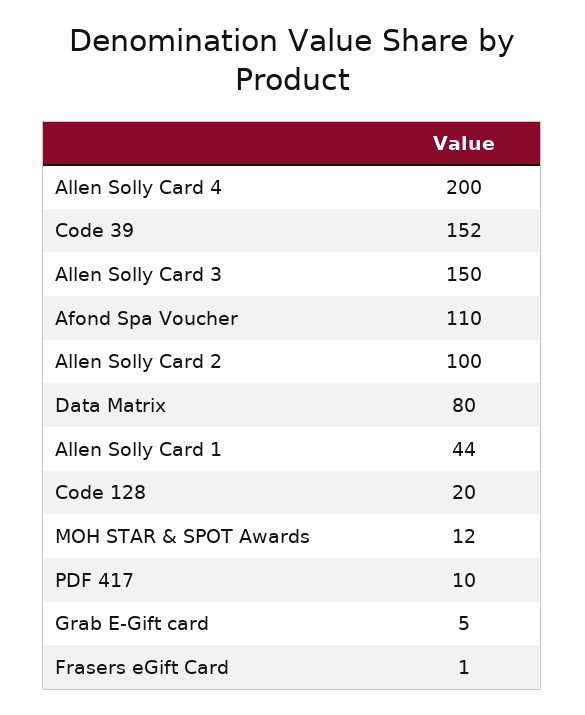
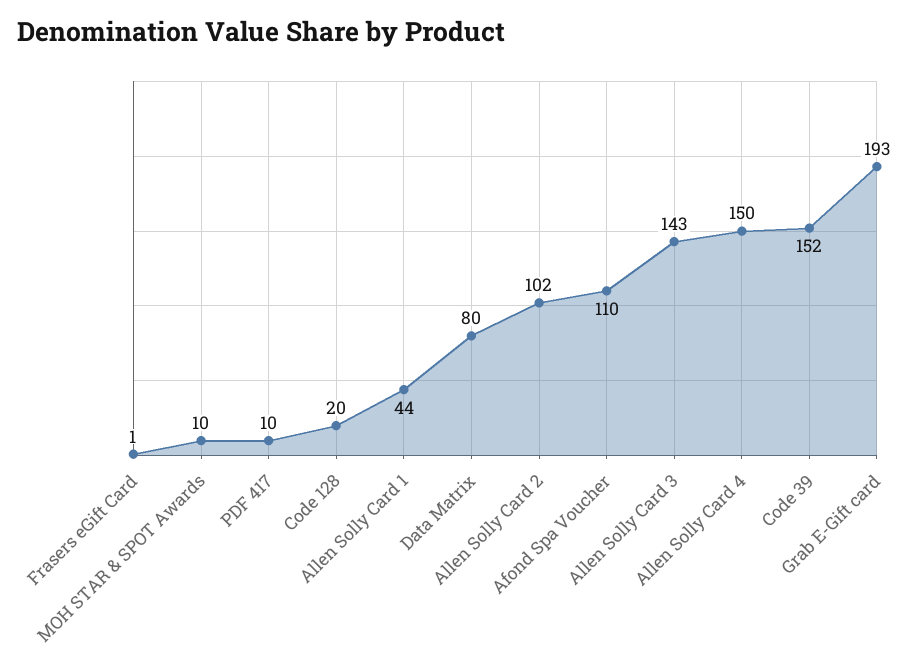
  {
-   "Allen Solly Card 4": 200,
+   "Allen Solly Card 4": 150,
    "Code 39": 152,
-   "Allen Solly Card 3": 150,
+   "Allen Solly Card 3": 143,
    "Afond Spa Voucher": 110,
-   "Allen Solly Card 2": 100,
+   "Allen Solly Card 2": 102,
    "Data Matrix": 80,
    "Allen Solly Card 1": 44,
    "Code 128": 20,
-   "MOH STAR & SPOT Awards": 12,
+   "MOH STAR & SPOT Awards": 10,
    "PDF 417": 10,
-   "Grab E-Gift card": 5,
+   "Grab E-Gift card": 193,
    "Frasers eGift Card": 1
  }

